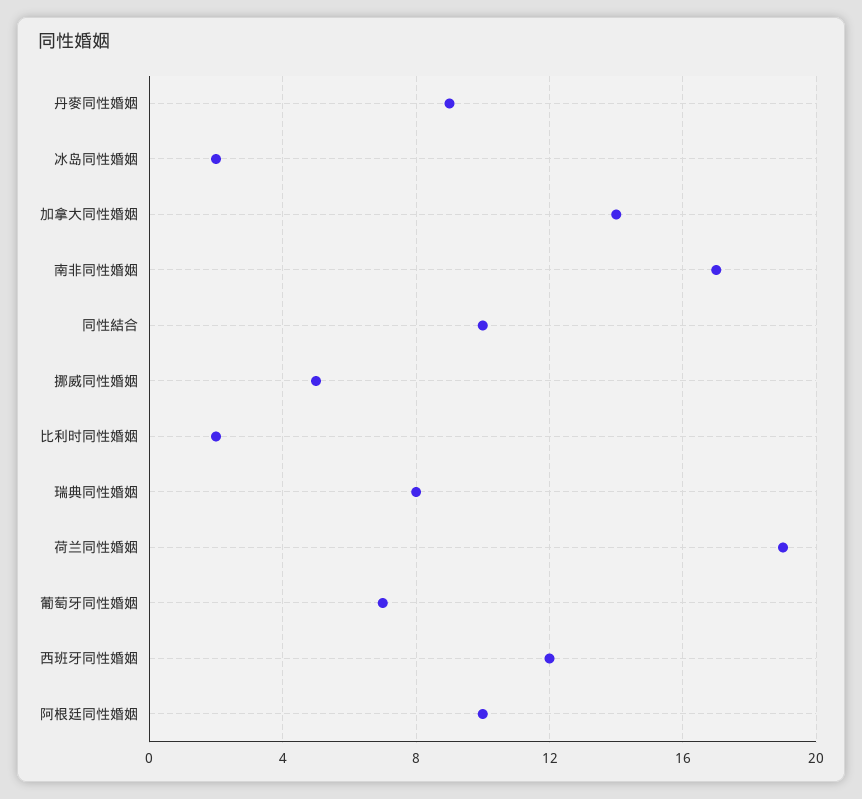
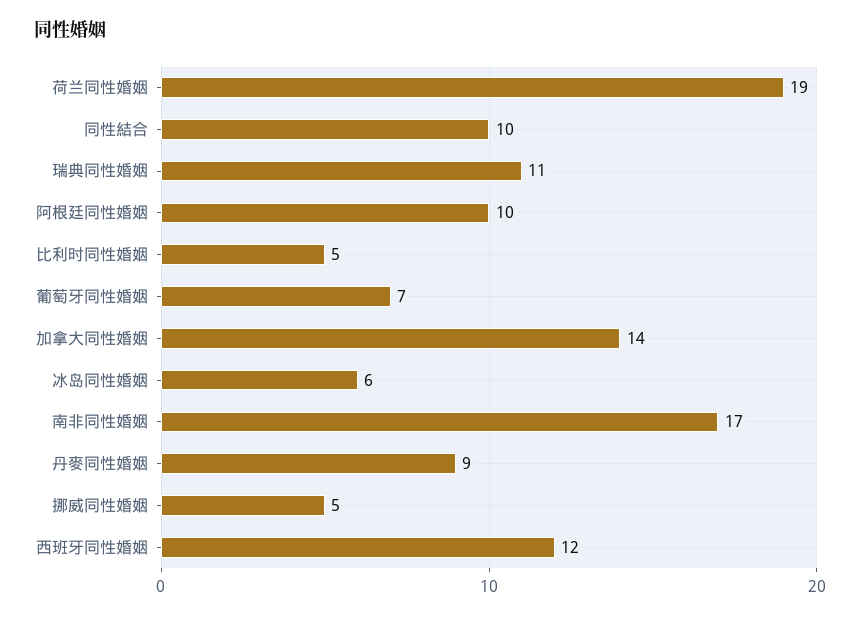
  {
    "丹麥同性婚姻": 9,
-   "冰岛同性婚姻": 2,
+   "冰岛同性婚姻": 6,
    "加拿大同性婚姻": 14,
    "南非同性婚姻": 17,
    "同性結合": 10,
    "挪威同性婚姻": 5,
-   "比利时同性婚姻": 2,
+   "比利时同性婚姻": 5,
-   "瑞典同性婚姻": 8,
+   "瑞典同性婚姻": 11,
    "荷兰同性婚姻": 19,
    "葡萄牙同性婚姻": 7,
    "西班牙同性婚姻": 12,
    "阿根廷同性婚姻": 10
  }

